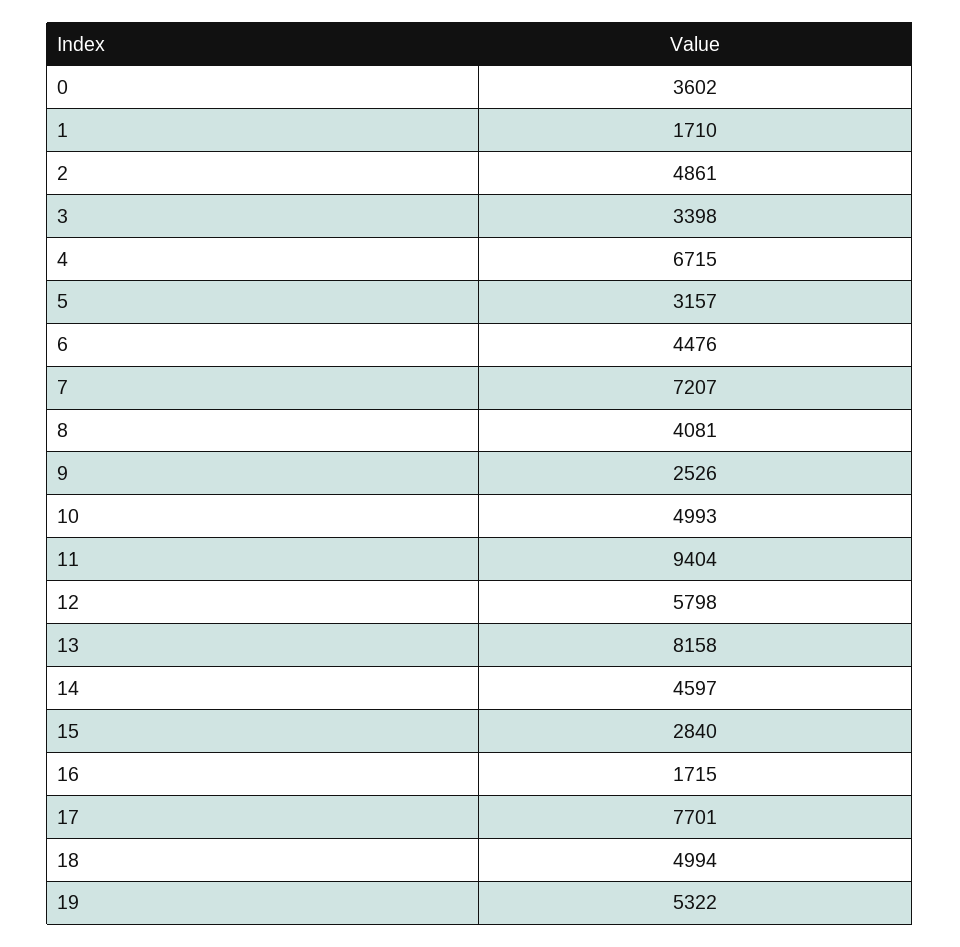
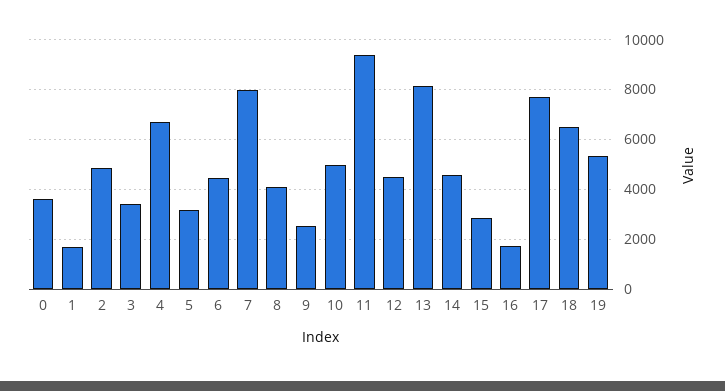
  {
    "0": 3602,
    "1": 1710,
    "2": 4861,
    "3": 3398,
    "4": 6715,
    "5": 3157,
    "6": 4476,
-   "7": 7207,
+   "7": 8000,
    "8": 4081,
    "9": 2526,
    "10": 4993,
    "11": 9404,
-   "12": 5798,
+   "12": 4500,
    "13": 8158,
    "14": 4597,
    "15": 2840,
    "16": 1715,
    "17": 7701,
-   "18": 4994,
+   "18": 6500,
    "19": 5322
  }

